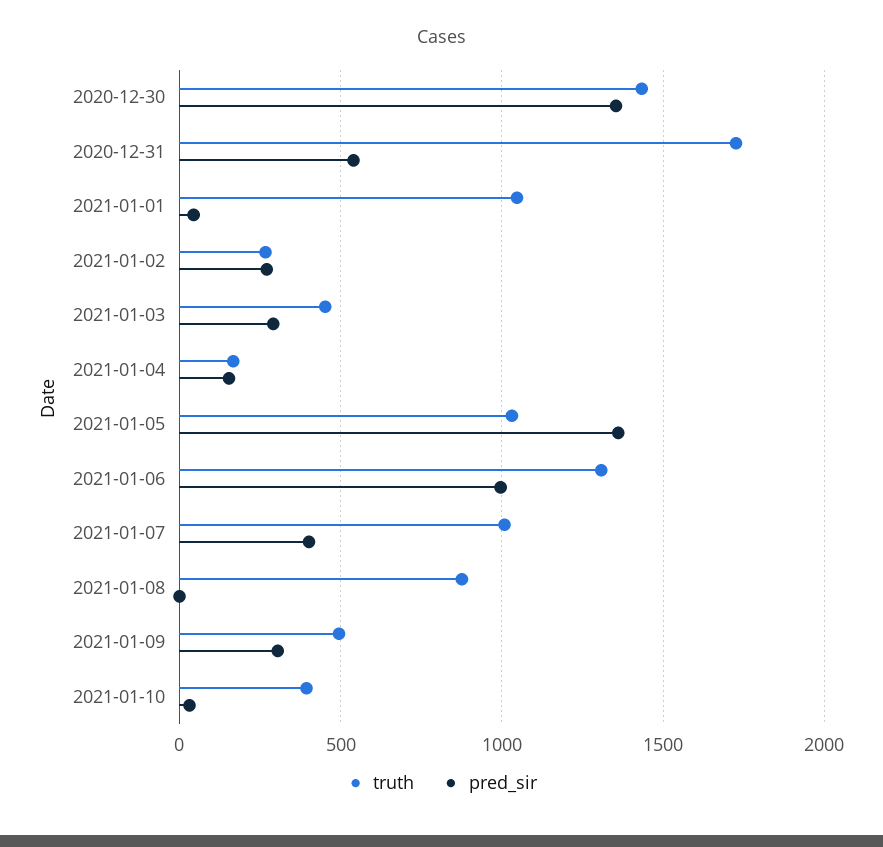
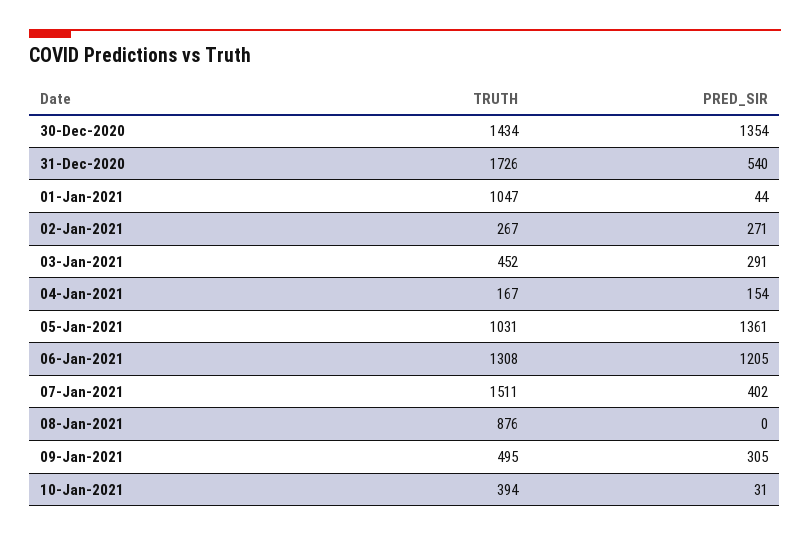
  {
    "truth": {
      "2020-12-30": 1434,
      "2020-12-31": 1726,
      "2021-01-01": 1047,
      "2021-01-02": 267,
      "2021-01-03": 452,
      "2021-01-04": 167,
      "2021-01-05": 1031,
      "2021-01-06": 1308,
-     "2021-01-07": 1000,
+     "2021-01-07": 1511,
      "2021-01-08": 876,
      "2021-01-09": 495,
      "2021-01-10": 394
    },
    "pred_sir": {
      "2020-12-30": 1354,
      "2020-12-31": 540,
      "2021-01-01": 44,
      "2021-01-02": 271,
      "2021-01-03": 291,
      "2021-01-04": 154,
      "2021-01-05": 1361,
-     "2021-01-06": 1000,
+     "2021-01-06": 1205,
      "2021-01-07": 402,
      "2021-01-08": 0,
      "2021-01-09": 305,
      "2021-01-10": 31
    }
  }

